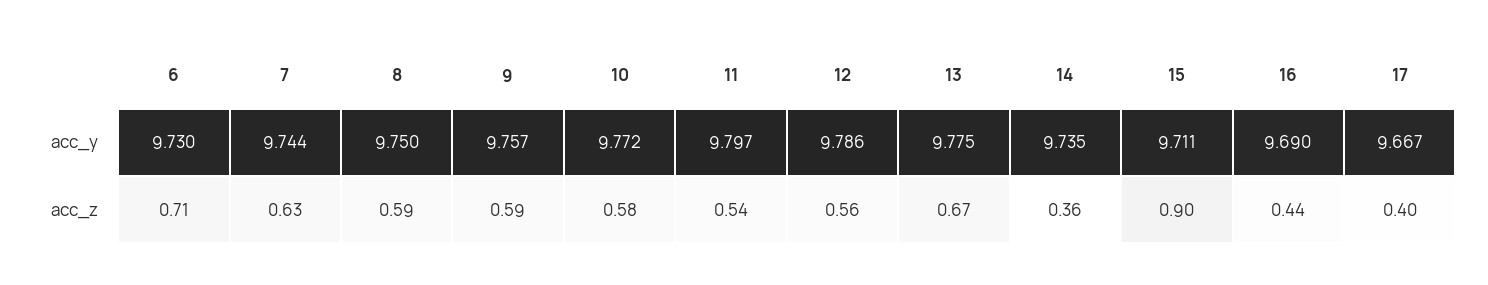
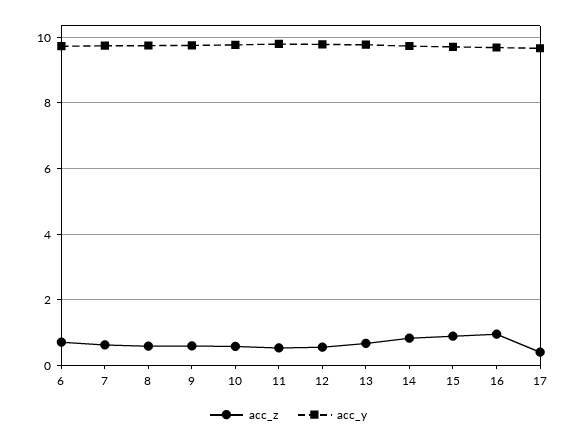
  {
    "acc_y": {
      "6": 9.73,
      "7": 9.744,
      "8": 9.75,
      "9": 9.757,
      "10": 9.772,
      "11": 9.797,
      "12": 9.786,
      "13": 9.775,
      "14": 9.735,
      "15": 9.711,
      "16": 9.69,
      "17": 9.667
    },
    "acc_z": {
      "6": 0.71,
      "7": 0.63,
      "8": 0.59,
      "9": 0.59,
      "10": 0.58,
      "11": 0.54,
      "12": 0.56,
      "13": 0.67,
-     "14": 0.36,
+     "14": 0.8,
      "15": 0.9,
-     "16": 0.44,
+     "16": 1,
      "17": 0.4
    }
  }

